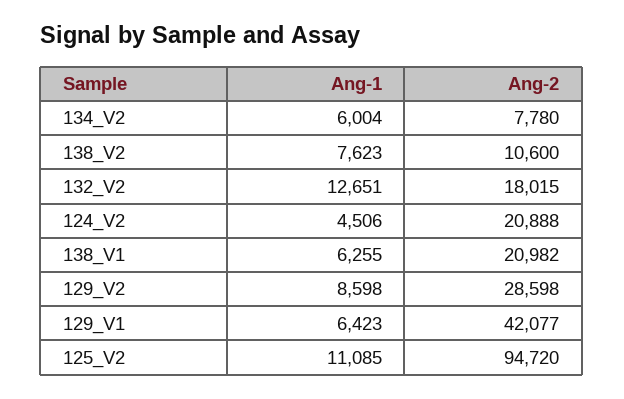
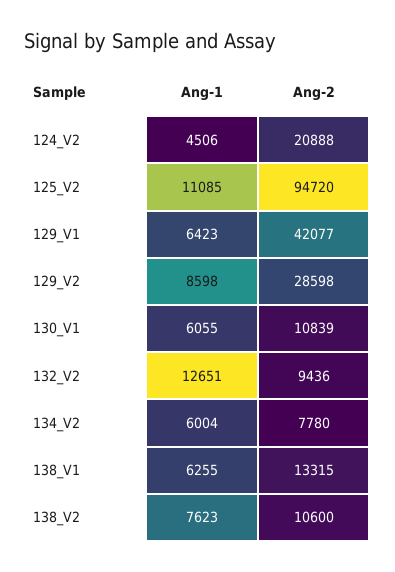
  {
    "Ang-1": {
      "134_V2": 6004,
      "138_V2": 7623,
      "132_V2": 12651,
      "124_V2": 4506,
      "138_V1": 6255,
      "129_V2": 8598,
      "129_V1": 6423,
-     "125_V2": 11085
+     "125_V2": 11085,
+     "130_V1": 6055
    },
    "Ang-2": {
      "134_V2": 7780,
      "138_V2": 10600,
-     "132_V2": 18015,
+     "132_V2": 9436,
      "124_V2": 20888,
-     "138_V1": 20982,
+     "138_V1": 13315,
      "129_V2": 28598,
      "129_V1": 42077,
-     "125_V2": 94720
+     "125_V2": 94720,
+     "130_V1": 10839
    }
  }

